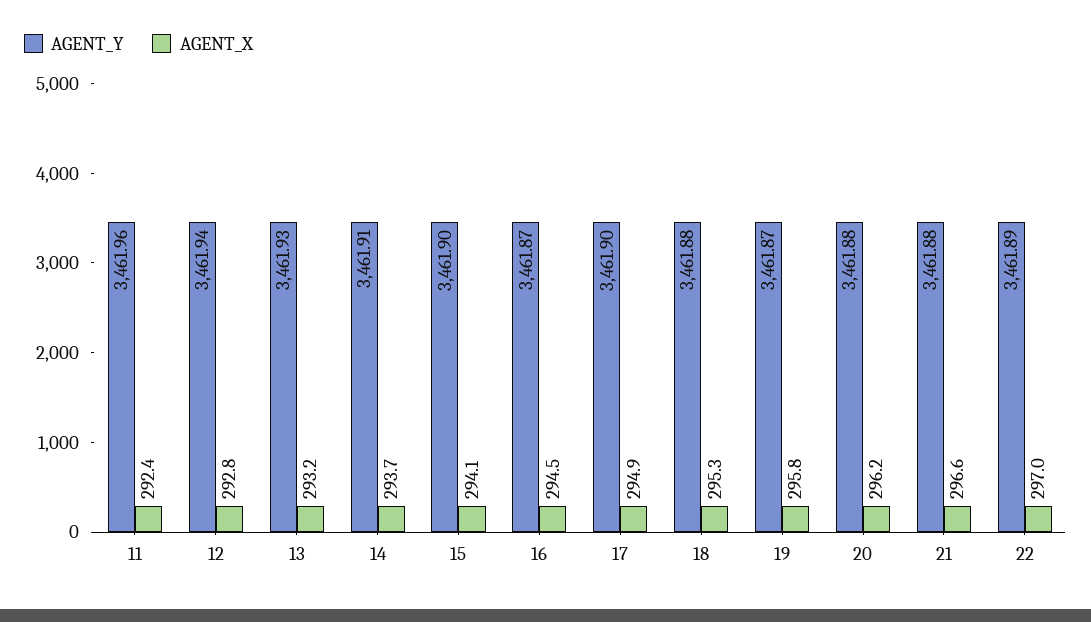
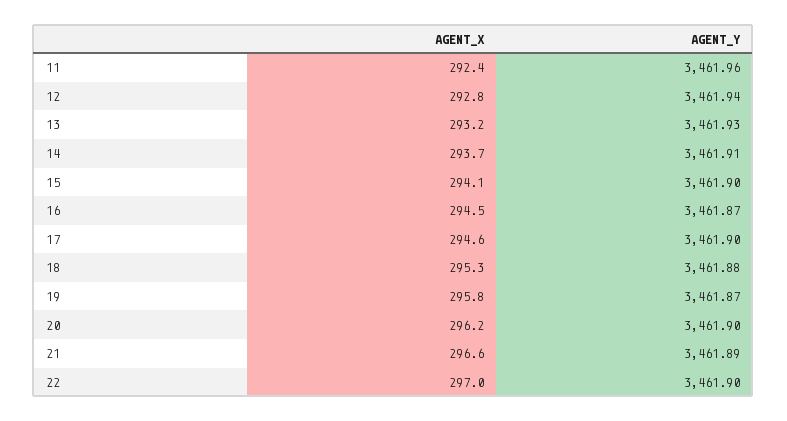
  {
    "AGENT_Y": {
      "11": 3461.96,
      "12": 3461.94,
      "13": 3461.93,
      "14": 3461.91,
      "15": 3461.9,
      "16": 3461.87,
      "17": 3461.9,
      "18": 3461.88,
      "19": 3461.87,
-     "20": 3461.88,
+     "20": 3461.9,
-     "21": 3461.88,
+     "21": 3461.89,
-     "22": 3461.89
+     "22": 3461.9
    },
    "AGENT_X": {
      "11": 292.4,
      "12": 292.8,
      "13": 293.2,
      "14": 293.7,
      "15": 294.1,
      "16": 294.5,
-     "17": 294.9,
+     "17": 294.6,
      "18": 295.3,
      "19": 295.8,
      "20": 296.2,
      "21": 296.6,
      "22": 297
    }
  }

